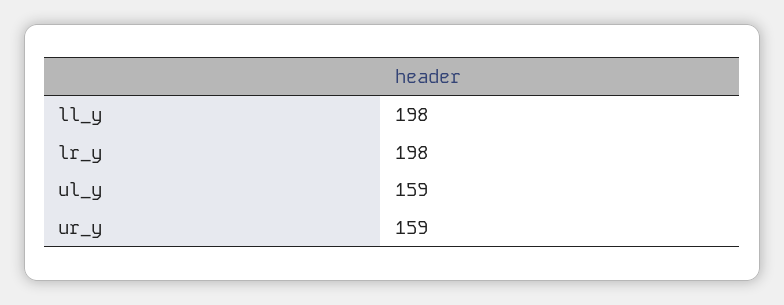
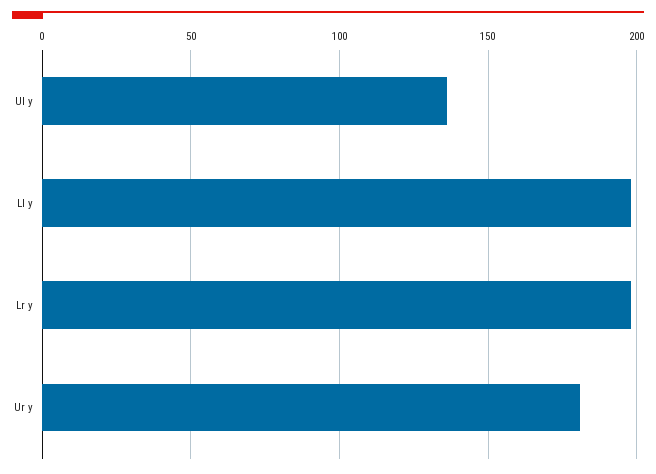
  {
    "ll_y": 198,
    "lr_y": 198,
-   "ul_y": 159,
+   "ul_y": 135,
-   "ur_y": 159
+   "ur_y": 180
  }

